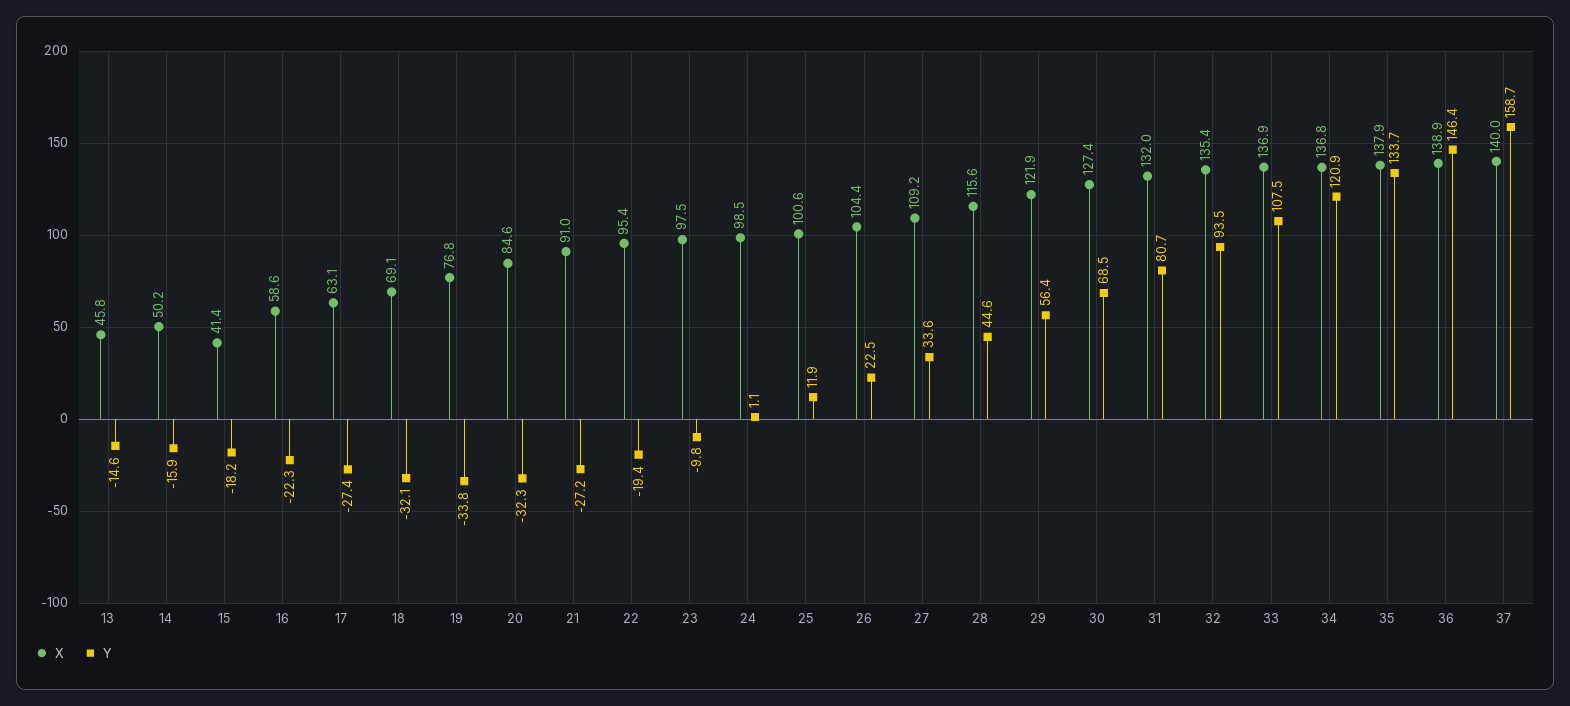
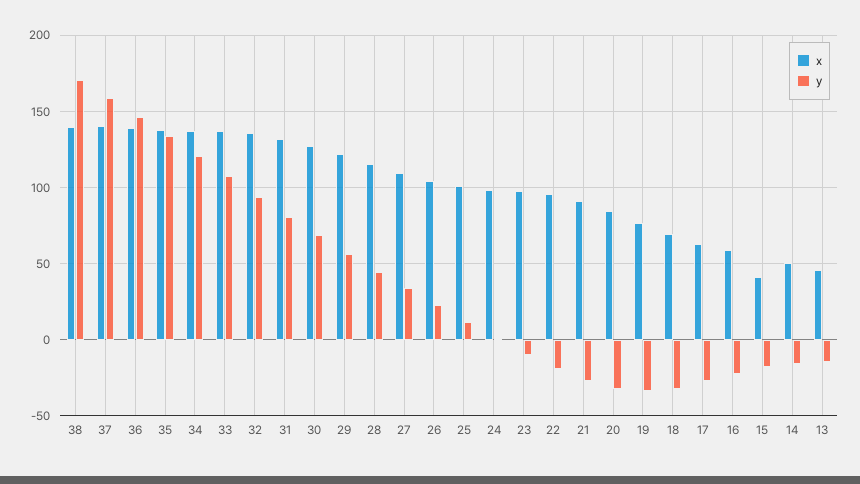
  {
    "X": {
      "13": 45.8,
      "14": 50.2,
      "15": 41.4,
      "16": 58.6,
      "17": 63.1,
      "18": 69.1,
      "19": 76.8,
      "20": 84.6,
      "21": 91,
      "22": 95.4,
      "23": 97.5,
      "24": 98.5,
      "25": 100.6,
      "26": 104.4,
      "27": 109.2,
      "28": 115.6,
      "29": 121.9,
      "30": 127.4,
      "31": 132,
      "32": 135.4,
      "33": 136.9,
      "34": 136.8,
      "35": 137.9,
      "36": 138.9,
-     "37": 140
+     "37": 140,
+     "38": 140
    },
    "Y": {
      "13": -14.6,
      "14": -15.9,
      "15": -18.2,
      "16": -22.3,
      "17": -27.4,
      "18": -32.1,
      "19": -33.8,
      "20": -32.3,
      "21": -27.2,
      "22": -19.4,
      "23": -9.8,
      "24": 1.1,
      "25": 11.9,
      "26": 22.5,
      "27": 33.6,
      "28": 44.6,
      "29": 56.4,
      "30": 68.5,
      "31": 80.7,
      "32": 93.5,
      "33": 107.5,
      "34": 120.9,
      "35": 133.7,
      "36": 146.4,
-     "37": 158.7
+     "37": 158.7,
+     "38": 170
    }
  }

